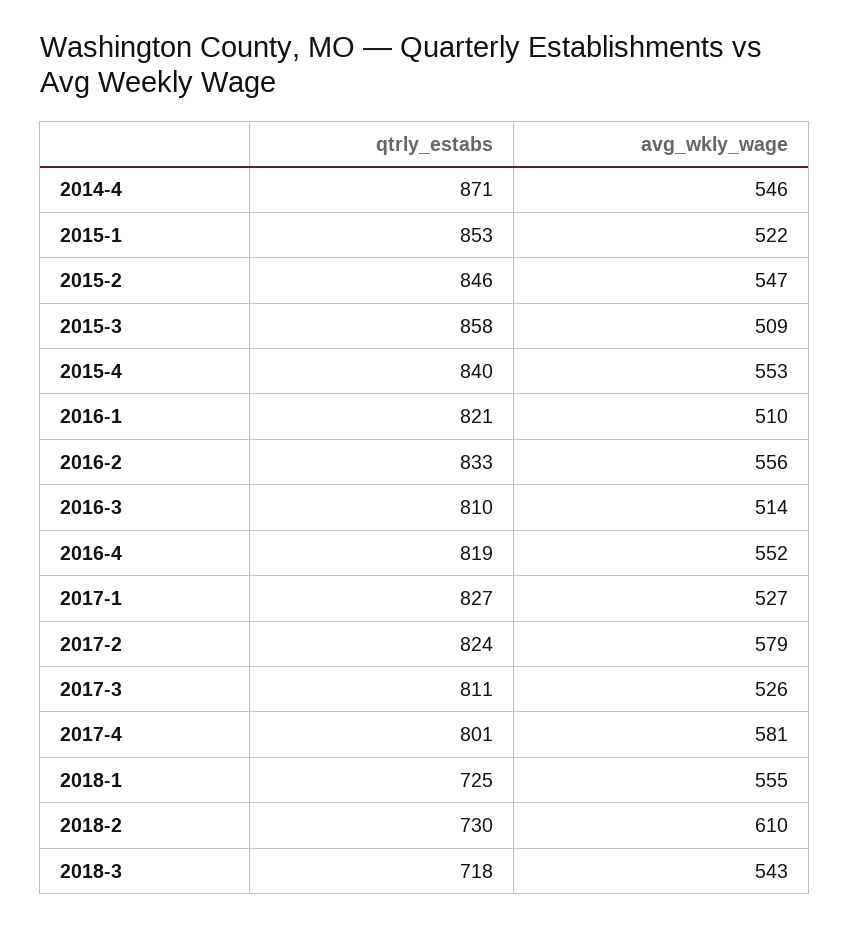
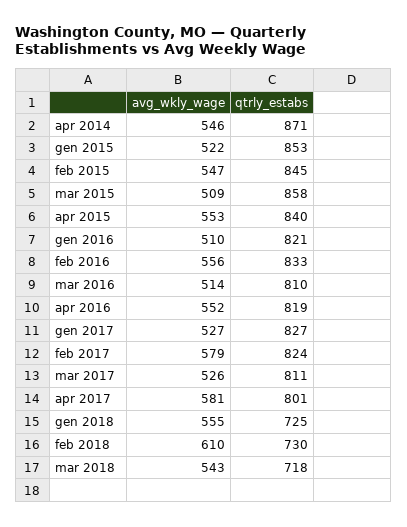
  {
    "qtrly_estabs": {
      "2014-4": 871,
      "2015-1": 853,
-     "2015-2": 846,
+     "2015-2": 845,
      "2015-3": 858,
      "2015-4": 840,
      "2016-1": 821,
      "2016-2": 833,
      "2016-3": 810,
      "2016-4": 819,
      "2017-1": 827,
      "2017-2": 824,
      "2017-3": 811,
      "2017-4": 801,
      "2018-1": 725,
      "2018-2": 730,
      "2018-3": 718
    },
    "avg_wkly_wage": {
      "2014-4": 546,
      "2015-1": 522,
      "2015-2": 547,
      "2015-3": 509,
      "2015-4": 553,
      "2016-1": 510,
      "2016-2": 556,
      "2016-3": 514,
      "2016-4": 552,
      "2017-1": 527,
      "2017-2": 579,
      "2017-3": 526,
      "2017-4": 581,
      "2018-1": 555,
      "2018-2": 610,
      "2018-3": 543
    }
  }

